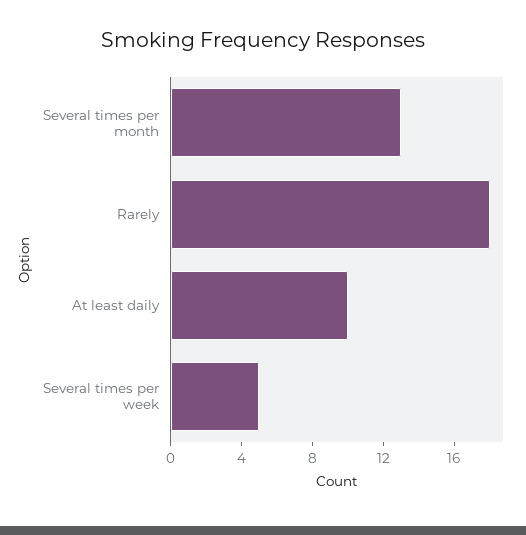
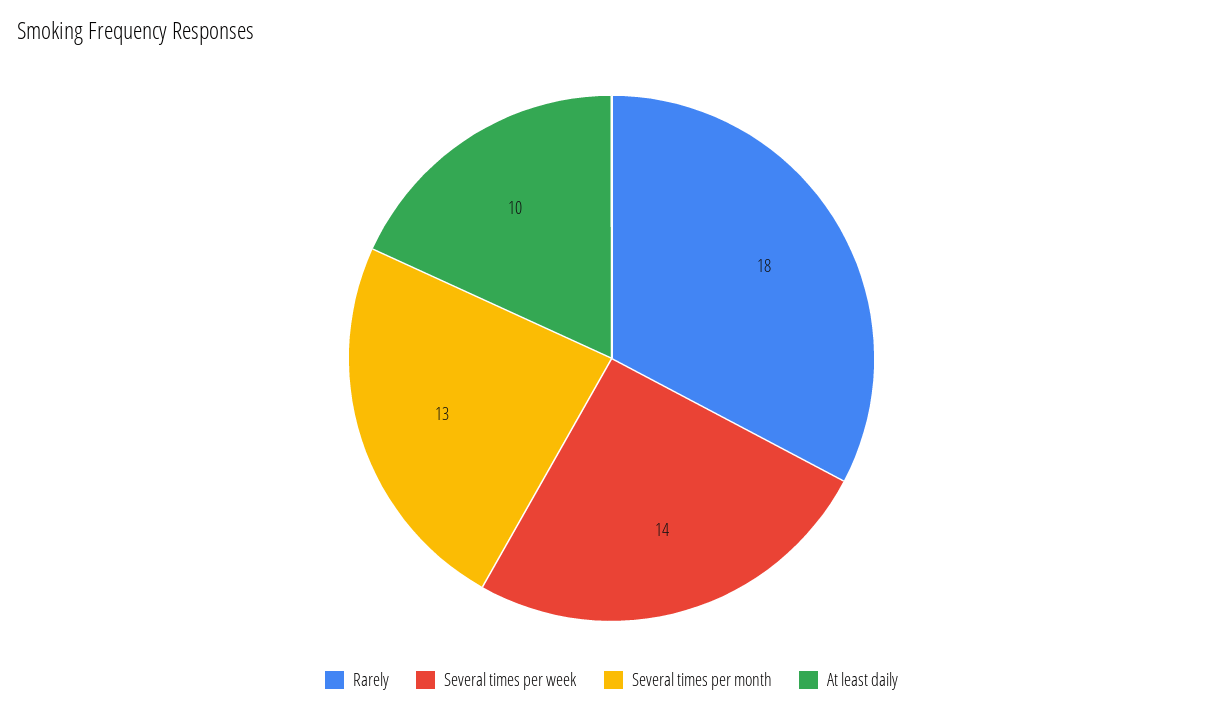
  {
    "Several times per month": 13,
    "Rarely": 18,
    "At least daily": 10,
-   "Several times per week": 5
+   "Several times per week": 14
  }

